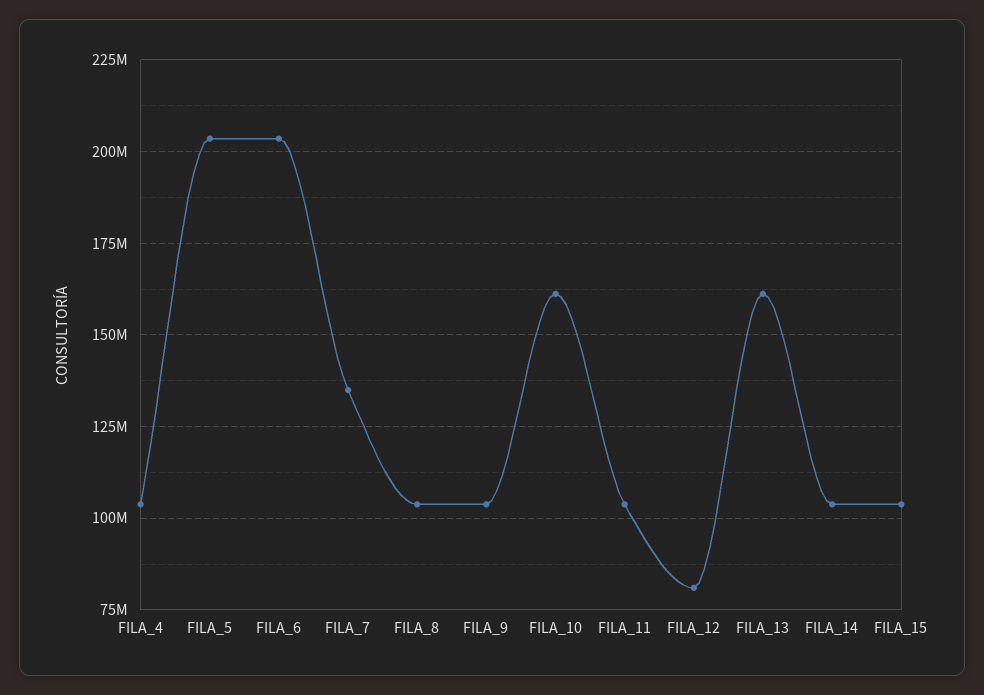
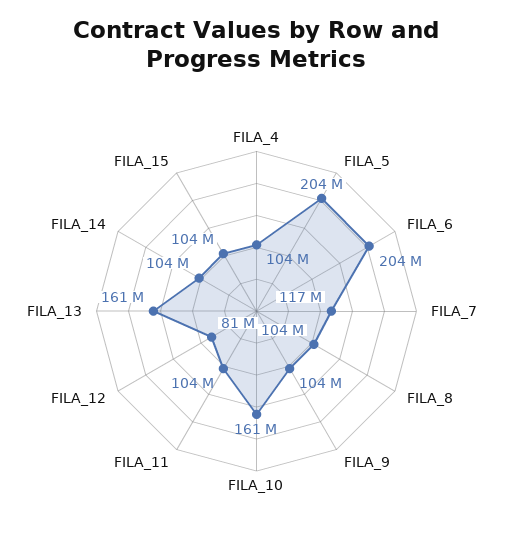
  {
    "FILA_4": 104000000,
    "FILA_5": 204000000,
    "FILA_6": 204000000,
-   "FILA_7": 135000000,
+   "FILA_7": 117000000,
    "FILA_8": 104000000,
    "FILA_9": 104000000,
    "FILA_10": 161000000,
    "FILA_11": 104000000,
    "FILA_12": 81000000,
    "FILA_13": 161000000,
    "FILA_14": 104000000,
    "FILA_15": 104000000
  }

